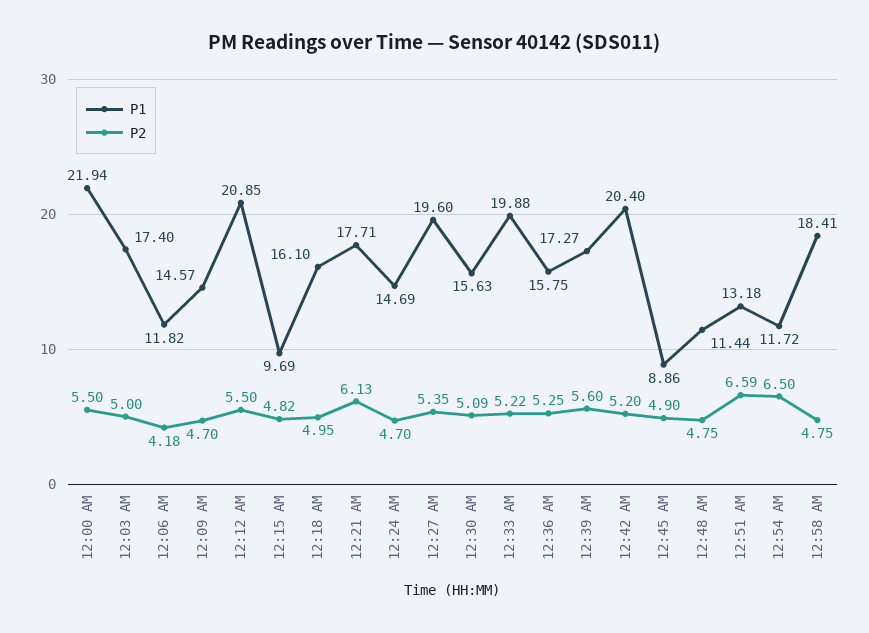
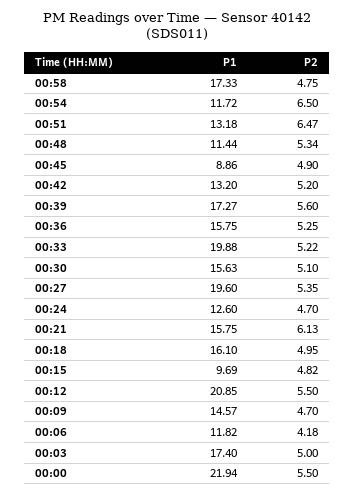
  {
    "P1": {
      "12:00 AM": 21.94,
      "12:03 AM": 17.4,
      "12:06 AM": 11.82,
      "12:09 AM": 14.57,
      "12:12 AM": 20.85,
      "12:15 AM": 9.69,
      "12:18 AM": 16.1,
-     "12:21 AM": 17.71,
+     "12:21 AM": 15.75,
-     "12:24 AM": 14.69,
+     "12:24 AM": 12.6,
      "12:27 AM": 19.6,
      "12:30 AM": 15.63,
      "12:33 AM": 19.88,
      "12:36 AM": 15.75,
      "12:39 AM": 17.27,
-     "12:42 AM": 20.4,
+     "12:42 AM": 13.2,
      "12:45 AM": 8.86,
      "12:48 AM": 11.44,
      "12:51 AM": 13.18,
      "12:54 AM": 11.72,
-     "12:58 AM": 18.41
+     "12:58 AM": 17.33
    },
    "P2": {
      "12:00 AM": 5.5,
      "12:03 AM": 5,
      "12:06 AM": 4.18,
      "12:09 AM": 4.7,
      "12:12 AM": 5.5,
      "12:15 AM": 4.82,
      "12:18 AM": 4.95,
      "12:21 AM": 6.13,
      "12:24 AM": 4.7,
      "12:27 AM": 5.35,
-     "12:30 AM": 5.09,
+     "12:30 AM": 5.1,
      "12:33 AM": 5.22,
      "12:36 AM": 5.25,
      "12:39 AM": 5.6,
      "12:42 AM": 5.2,
      "12:45 AM": 4.9,
-     "12:48 AM": 4.75,
+     "12:48 AM": 5.34,
-     "12:51 AM": 6.59,
+     "12:51 AM": 6.47,
      "12:54 AM": 6.5,
      "12:58 AM": 4.75
    }
  }

